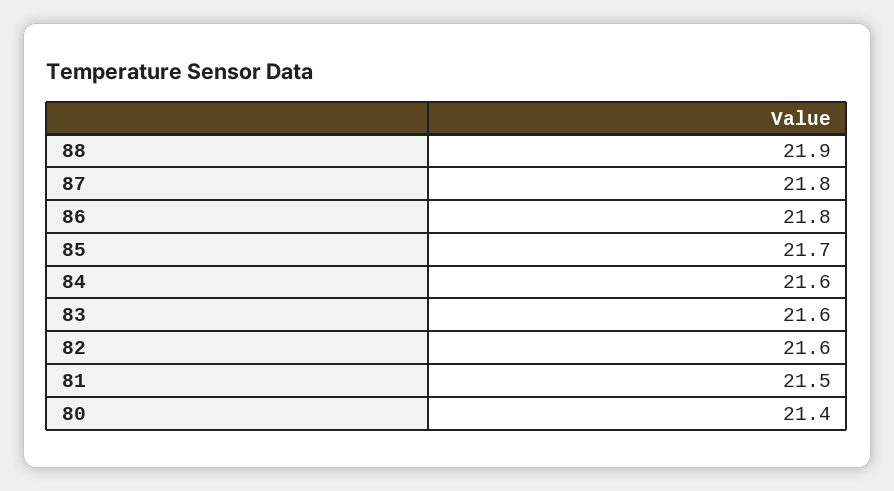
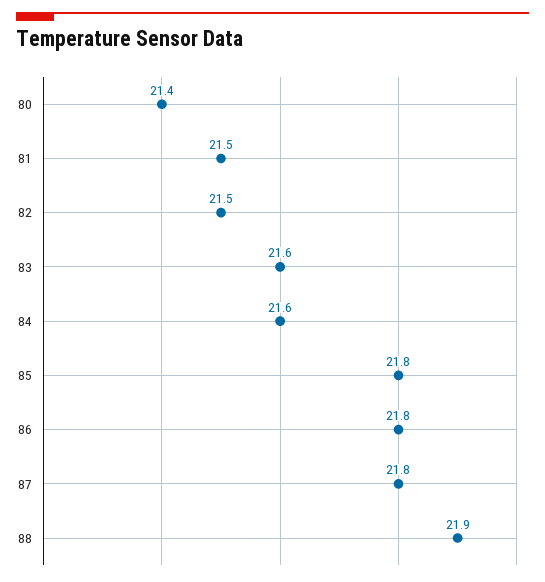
  {
    "88": 21.9,
    "87": 21.8,
    "86": 21.8,
-   "85": 21.7,
+   "85": 21.8,
    "84": 21.6,
    "83": 21.6,
-   "82": 21.6,
+   "82": 21.5,
    "81": 21.5,
    "80": 21.4
  }

